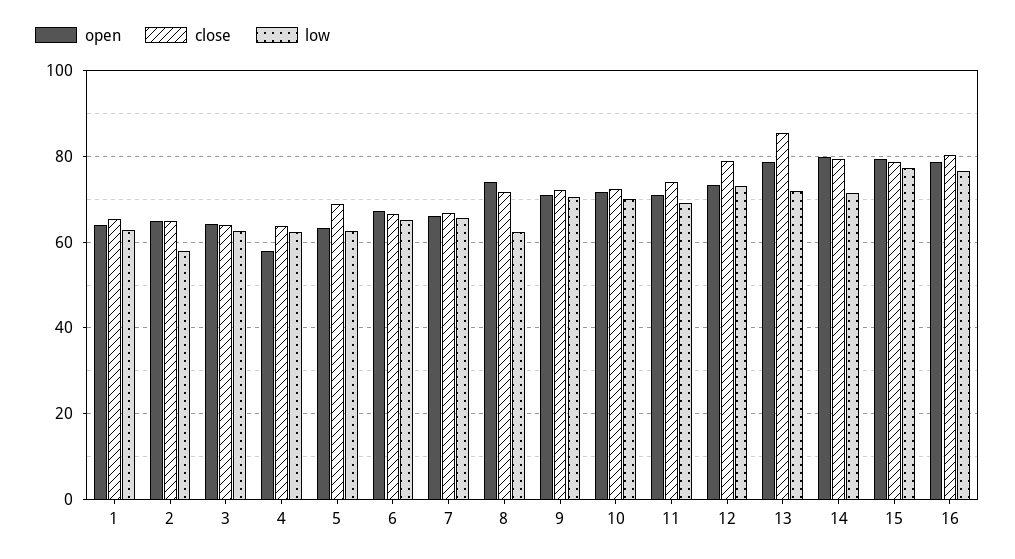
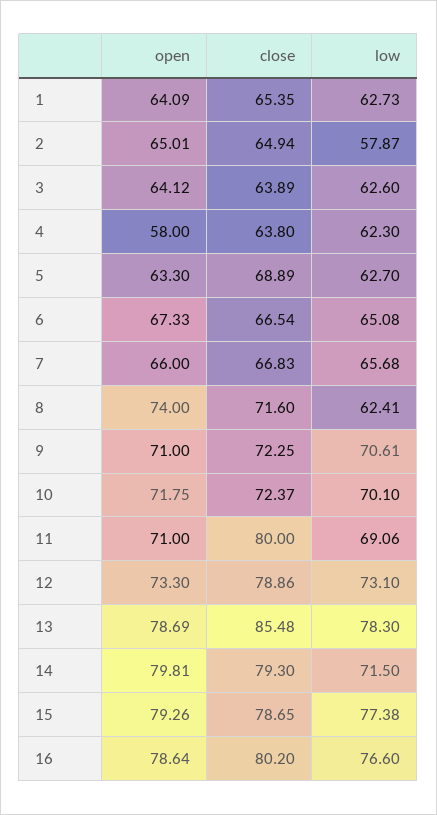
  {
    "open": {
      "1": 64.09,
      "2": 65.01,
      "3": 64.12,
      "4": 58,
      "5": 63.3,
      "6": 67.33,
      "7": 66,
      "8": 74,
      "9": 71,
      "10": 71.75,
      "11": 71,
      "12": 73.3,
      "13": 78.69,
      "14": 79.81,
      "15": 79.26,
      "16": 78.64
    },
    "close": {
      "1": 65.35,
      "2": 64.94,
      "3": 63.89,
      "4": 63.8,
      "5": 68.89,
      "6": 66.54,
      "7": 66.83,
      "8": 71.6,
      "9": 72.25,
      "10": 72.37,
-     "11": 74,
+     "11": 80,
      "12": 78.86,
      "13": 85.48,
      "14": 79.3,
      "15": 78.65,
      "16": 80.2
    },
    "low": {
      "1": 62.73,
      "2": 57.87,
      "3": 62.6,
      "4": 62.3,
      "5": 62.7,
      "6": 65.08,
      "7": 65.68,
      "8": 62.41,
      "9": 70.61,
      "10": 70.1,
      "11": 69.06,
      "12": 73.1,
-     "13": 72,
+     "13": 78.3,
      "14": 71.5,
      "15": 77.38,
      "16": 76.6
    }
  }

